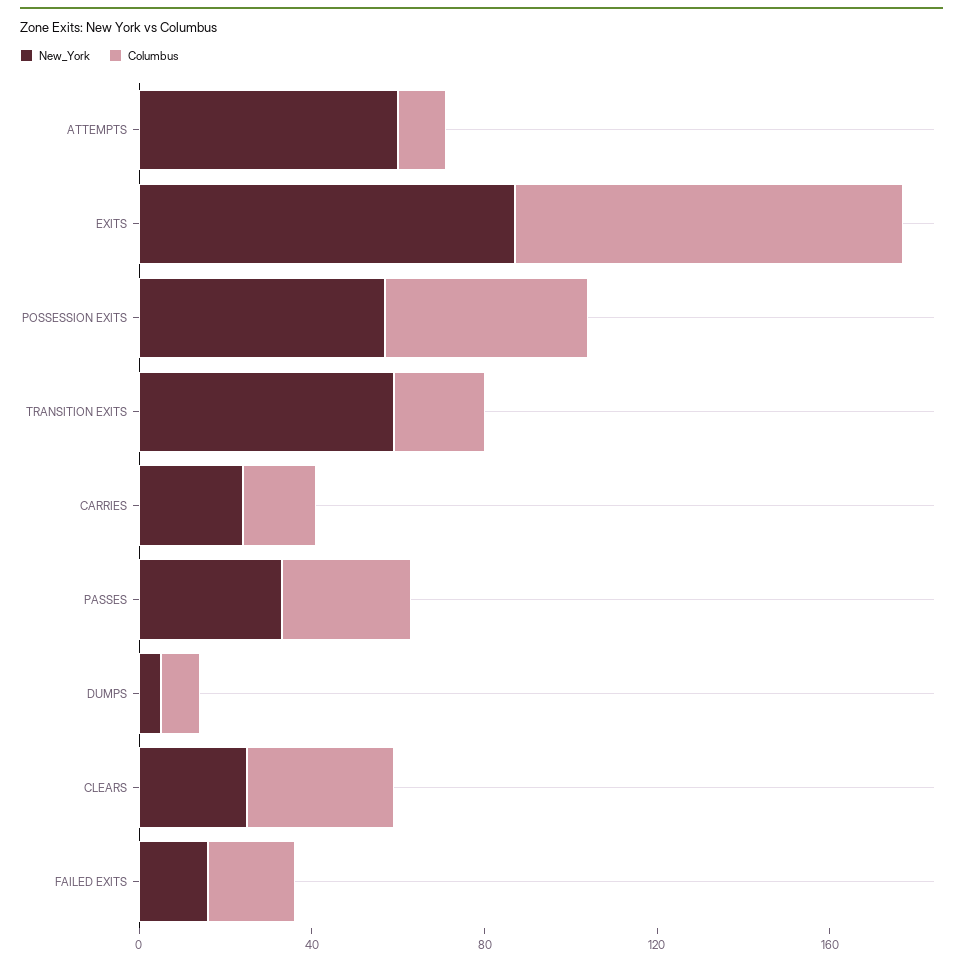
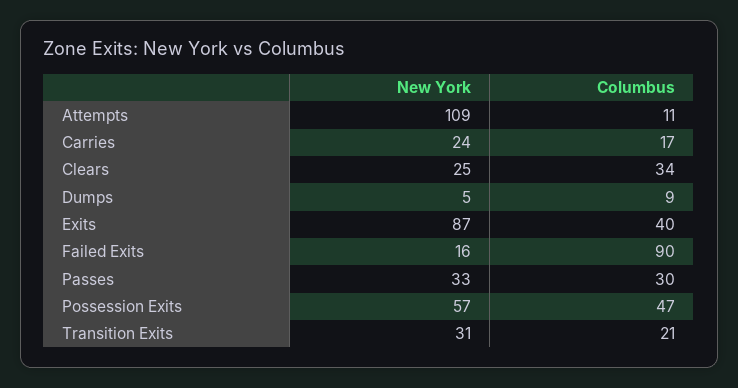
  {
    "New_York": {
-     "ATTEMPTS": 60,
+     "ATTEMPTS": 109,
      "EXITS": 87,
      "POSSESSION EXITS": 57,
-     "TRANSITION EXITS": 60,
+     "TRANSITION EXITS": 31,
      "CARRIES": 24,
      "PASSES": 33,
      "DUMPS": 5,
      "CLEARS": 25,
      "FAILED EXITS": 16
    },
    "Columbus": {
      "ATTEMPTS": 11,
-     "EXITS": 90,
+     "EXITS": 40,
      "POSSESSION EXITS": 47,
      "TRANSITION EXITS": 21,
      "CARRIES": 17,
      "PASSES": 30,
      "DUMPS": 9,
      "CLEARS": 34,
-     "FAILED EXITS": 20
+     "FAILED EXITS": 90
    }
  }

